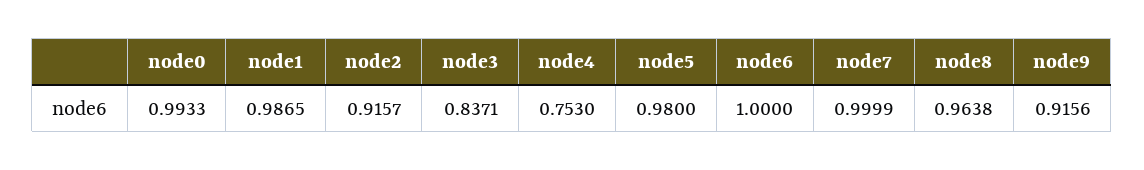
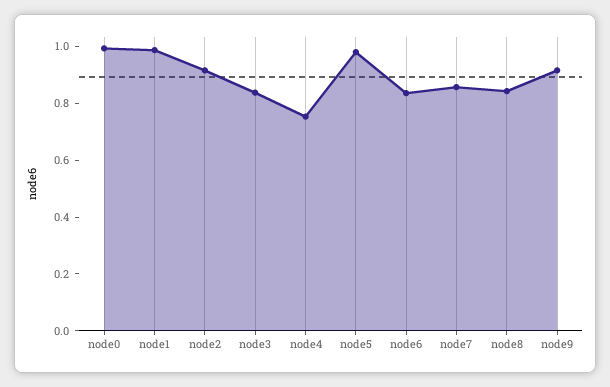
  {
    "node0": 0.9933,
    "node1": 0.9865,
    "node2": 0.9157,
    "node3": 0.8371,
    "node4": 0.753,
    "node5": 0.98,
-   "node6": 1,
+   "node6": 0.85,
-   "node7": 0.9999,
+   "node7": 0.85,
-   "node8": 0.9638,
+   "node8": 0.85,
    "node9": 0.9156
  }

